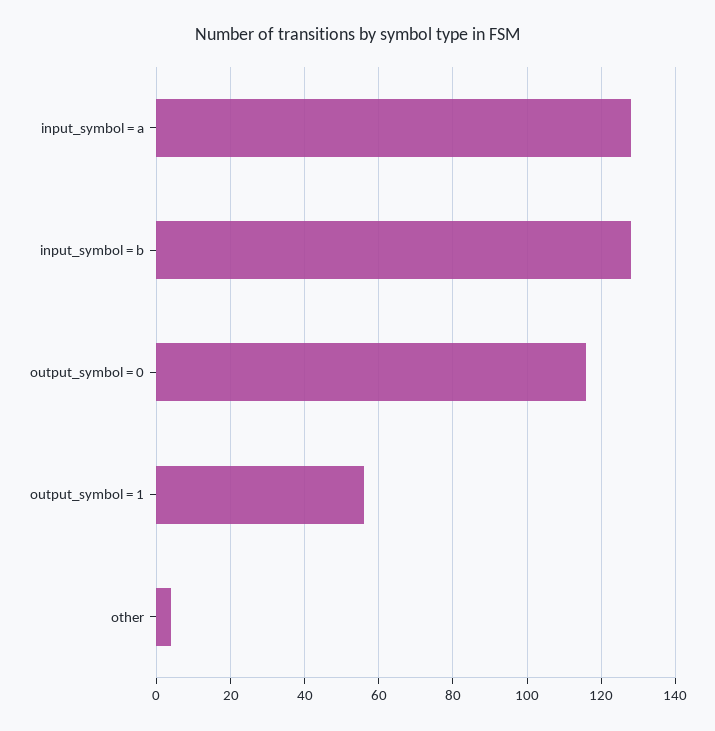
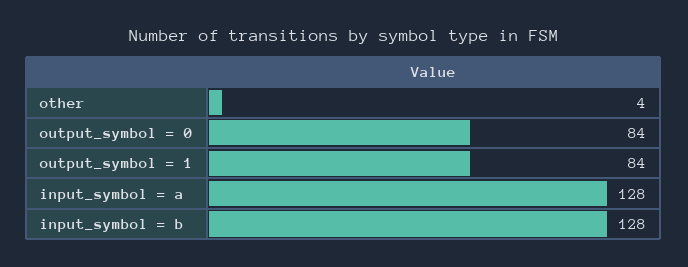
  {
    "input_symbol = a": 128,
    "input_symbol = b": 128,
-   "output_symbol = 0": 115,
+   "output_symbol = 0": 84,
-   "output_symbol = 1": 55,
+   "output_symbol = 1": 84,
    "other": 4
  }

